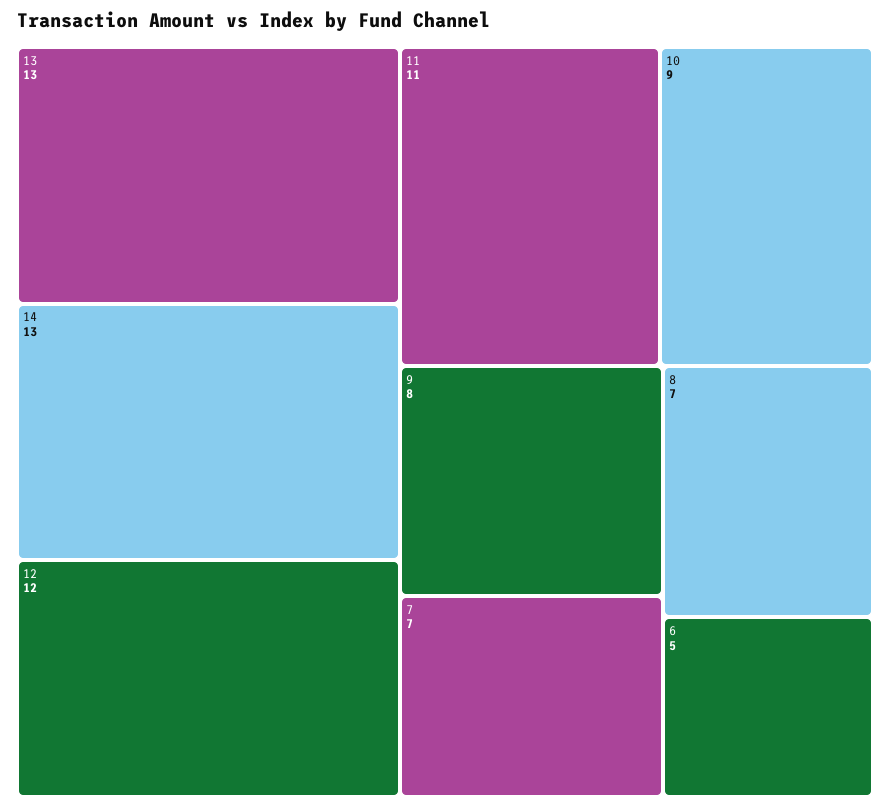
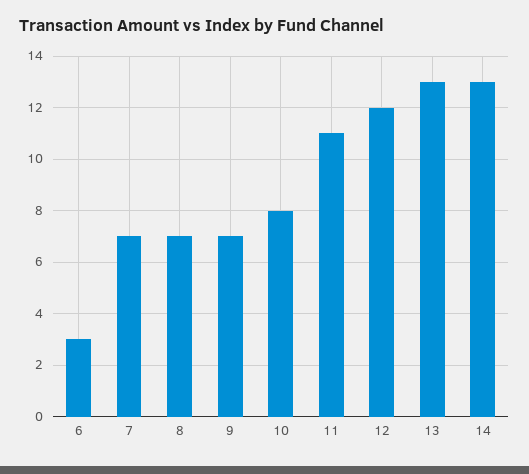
  {
    "13": 13,
    "14": 13,
    "12": 12,
    "11": 11,
-   "10": 9,
+   "10": 8,
-   "9": 8,
+   "9": 7,
    "7": 7,
    "8": 7,
-   "6": 5
+   "6": 3
  }

